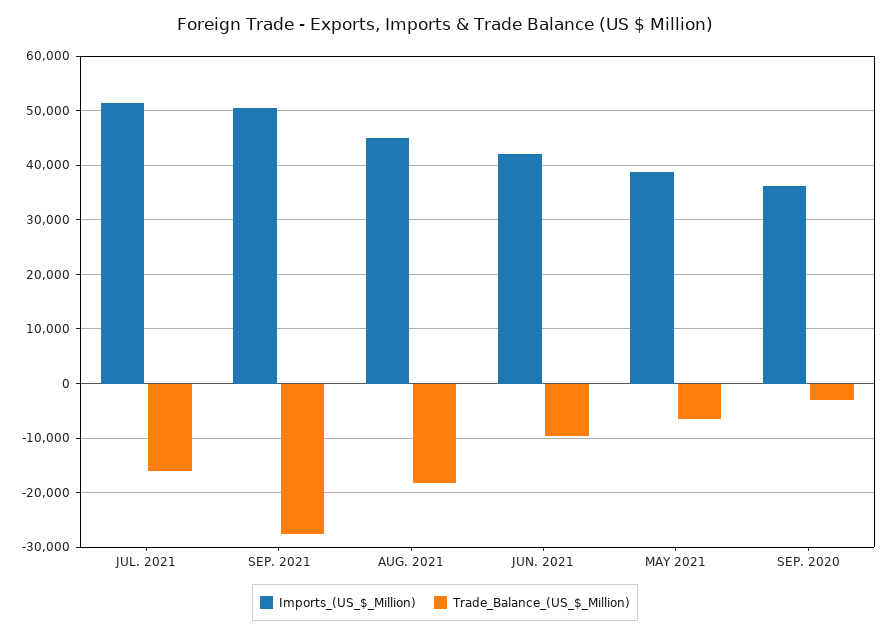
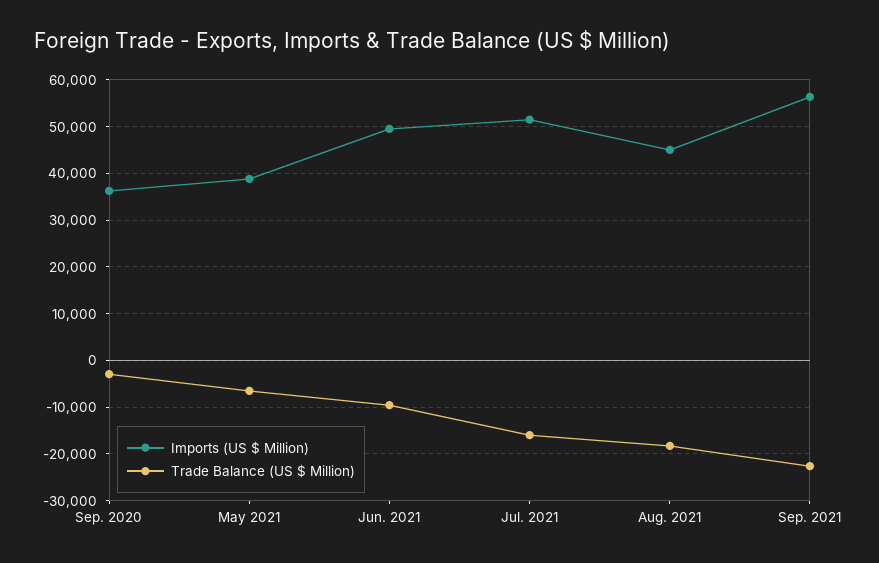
  {
    "Imports_(US_$_Million)": {
      "JUL. 2021": 52000,
-     "SEP. 2021": 50000,
+     "SEP. 2021": 56000,
      "AUG. 2021": 46000,
-     "JUN. 2021": 42000,
+     "JUN. 2021": 50000,
      "MAY 2021": 38000,
      "SEP. 2020": 36000
    },
    "Trade_Balance_(US_$_Million)": {
      "JUL. 2021": -16000,
-     "SEP. 2021": -28000,
+     "SEP. 2021": -22000,
      "AUG. 2021": -18000,
      "JUN. 2021": -10000,
      "MAY 2021": -6000,
      "SEP. 2020": -2000
    }
  }

